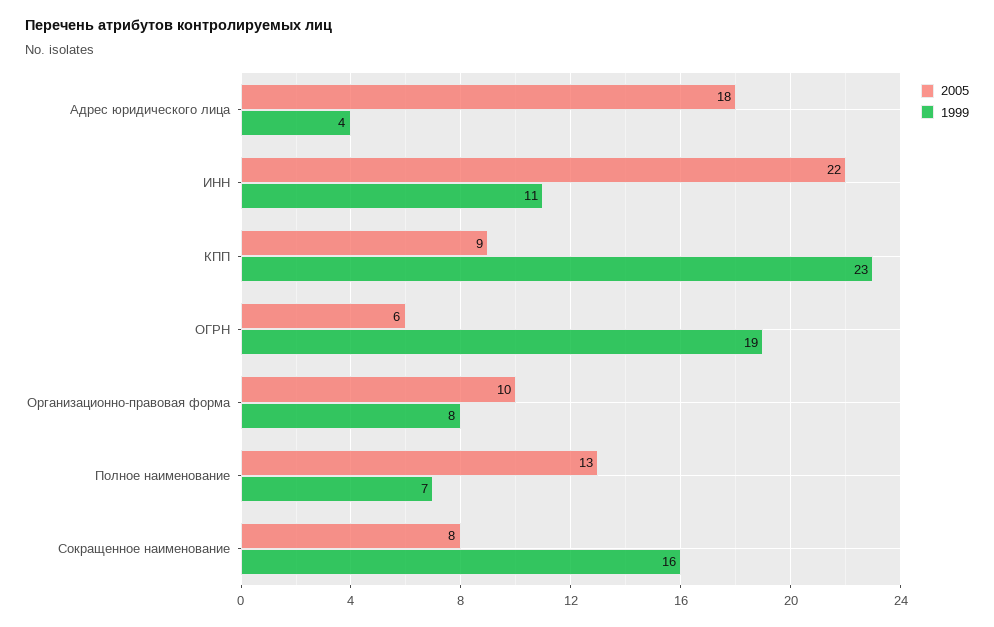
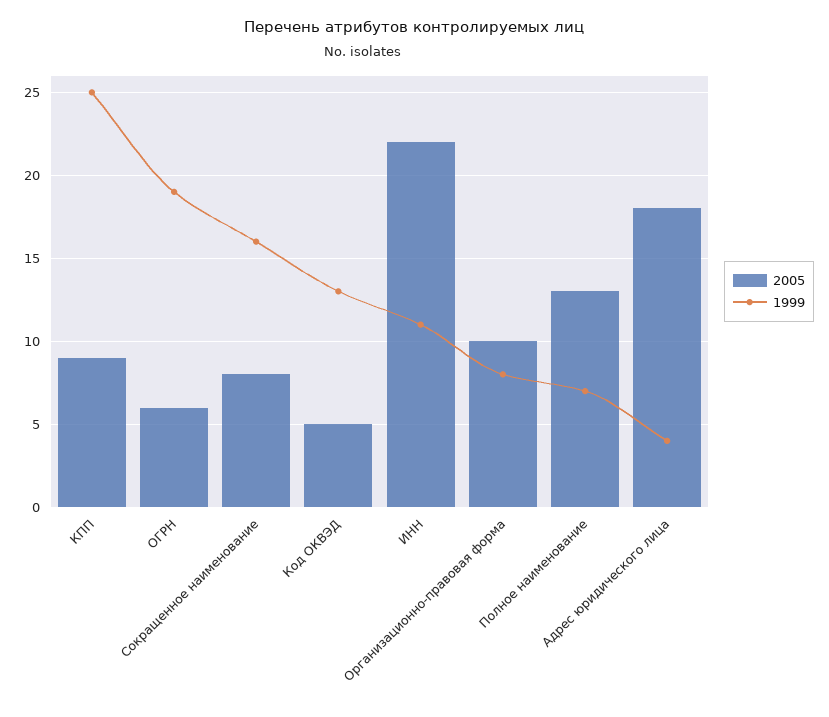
  {
    "2005": {
      "Адрес юридического лица": 18,
      "ИНН": 22,
      "КПП": 9,
      "ОГРН": 6,
      "Организационно-правовая форма": 10,
      "Полное наименование": 13,
-     "Сокращенное наименование": 8
+     "Сокращенное наименование": 8,
+     "Код ОКВЭД": 5
    },
    "1999": {
      "Адрес юридического лица": 4,
      "ИНН": 11,
-     "КПП": 23,
+     "КПП": 25,
      "ОГРН": 19,
      "Организационно-правовая форма": 8,
      "Полное наименование": 7,
-     "Сокращенное наименование": 16
+     "Сокращенное наименование": 16,
+     "Код ОКВЭД": 13
    }
  }

